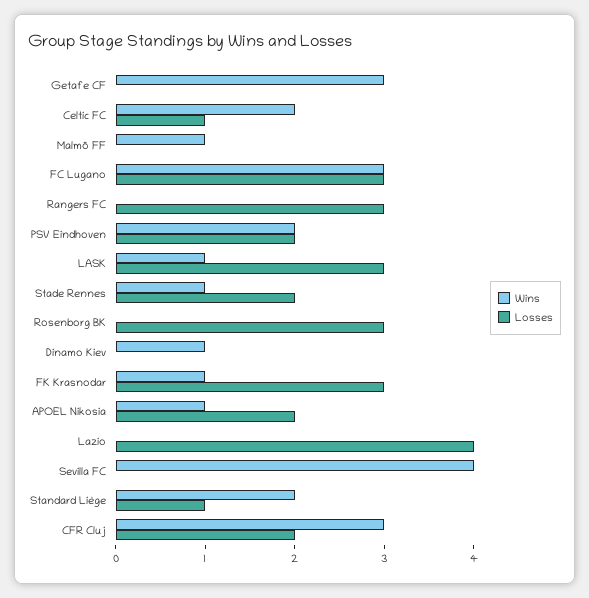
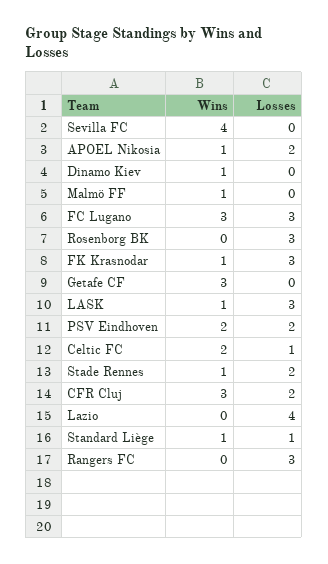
  {
    "Wins": {
      "Getafe CF": 3,
      "Celtic FC": 2,
      "Malmö FF": 1,
      "FC Lugano": 3,
      "Rangers FC": 0,
      "PSV Eindhoven": 2,
      "LASK": 1,
      "Stade Rennes": 1,
      "Rosenborg BK": 0,
      "Dinamo Kiev": 1,
      "FK Krasnodar": 1,
      "APOEL Nikosia": 1,
      "Lazio": 0,
      "Sevilla FC": 4,
-     "Standard Liège": 2,
+     "Standard Liège": 1,
      "CFR Cluj": 3
    },
    "Losses": {
      "Getafe CF": 0,
      "Celtic FC": 1,
      "Malmö FF": 0,
      "FC Lugano": 3,
      "Rangers FC": 3,
      "PSV Eindhoven": 2,
      "LASK": 3,
      "Stade Rennes": 2,
      "Rosenborg BK": 3,
      "Dinamo Kiev": 0,
      "FK Krasnodar": 3,
      "APOEL Nikosia": 2,
      "Lazio": 4,
      "Sevilla FC": 0,
      "Standard Liège": 1,
      "CFR Cluj": 2
    }
  }

